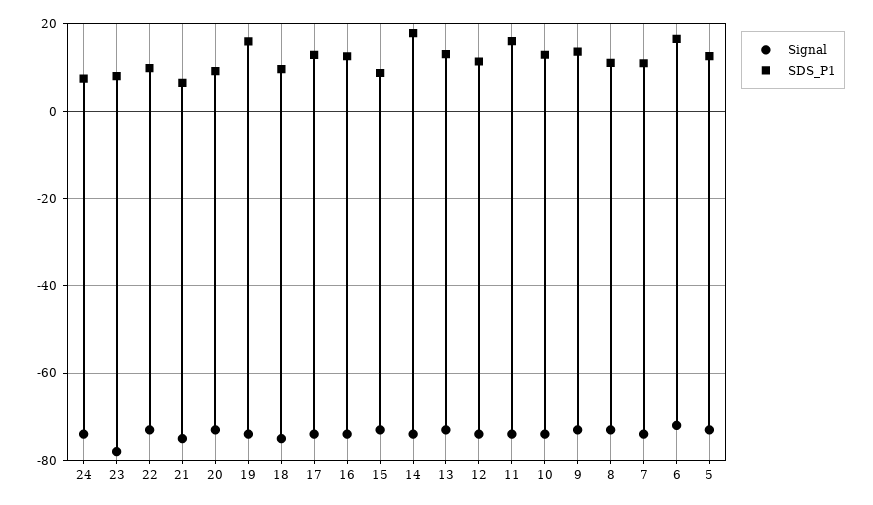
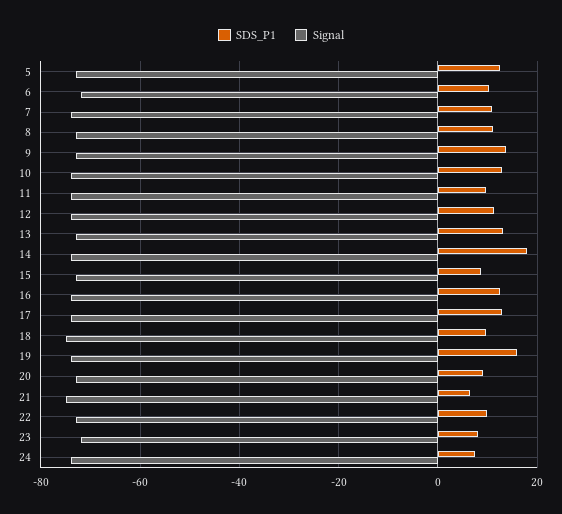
  {
    "Signal": {
      "24": -74,
-     "23": -78,
+     "23": -72,
      "22": -74,
      "21": -76,
      "20": -74,
      "19": -74,
      "18": -76,
      "17": -74,
      "16": -74,
      "15": -74,
      "14": -74,
      "13": -74,
      "12": -74,
      "11": -74,
      "10": -74,
      "9": -74,
      "8": -74,
      "7": -74,
      "6": -72,
      "5": -74
    },
    "SDS_P1": {
      "24": 8,
      "23": 8,
      "22": 10,
      "21": 6,
      "20": 10,
      "19": 16,
      "18": 10,
      "17": 12,
      "16": 12,
      "15": 8,
      "14": 18,
      "13": 14,
      "12": 12,
-     "11": 16,
+     "11": 10,
      "10": 12,
      "9": 14,
      "8": 12,
      "7": 12,
-     "6": 16,
+     "6": 10,
      "5": 12
    }
  }

